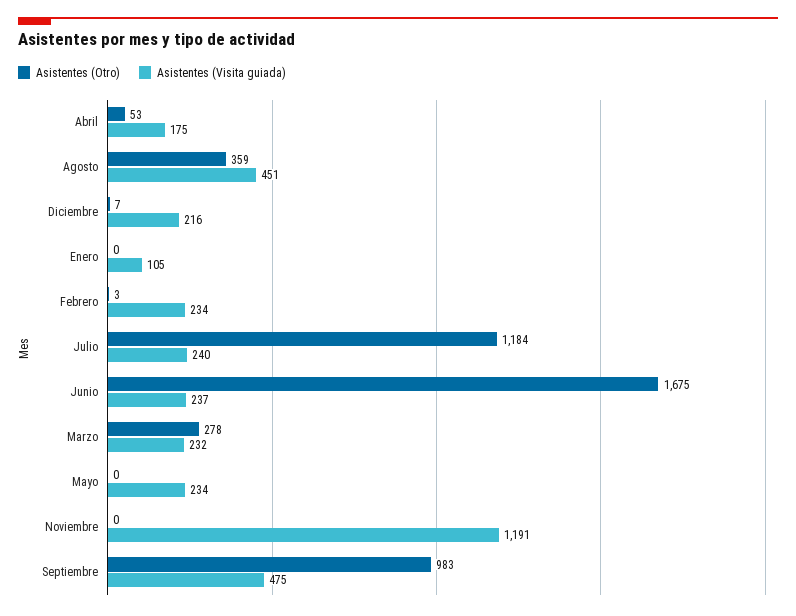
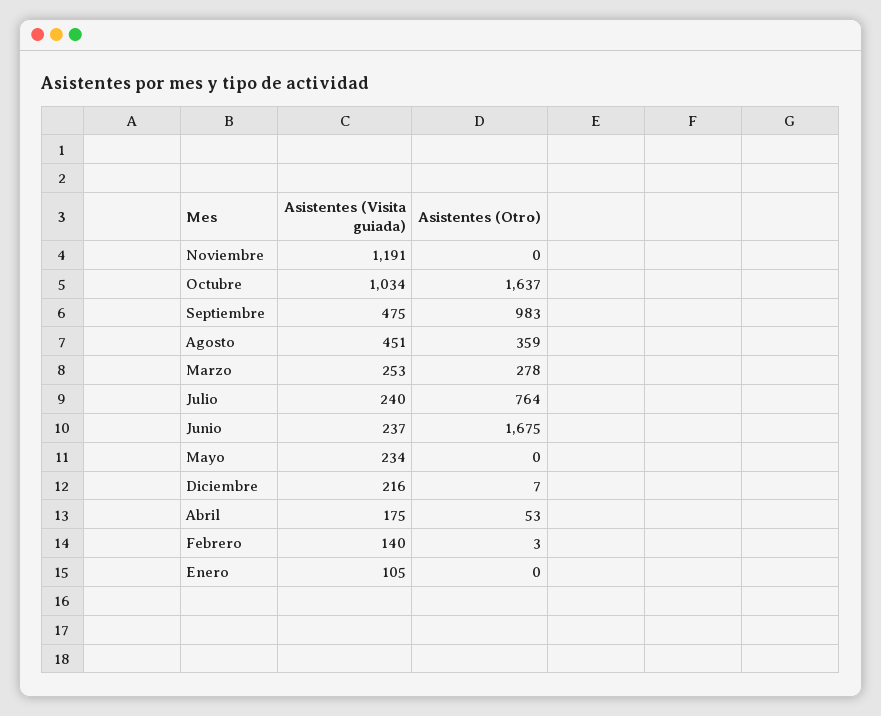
  {
    "Asistentes (Otro)": {
      "Abril": 53,
      "Agosto": 359,
      "Diciembre": 7,
      "Enero": 0,
      "Febrero": 3,
-     "Julio": 1184,
+     "Julio": 764,
      "Junio": 1675,
      "Marzo": 278,
      "Mayo": 0,
      "Noviembre": 0,
-     "Septiembre": 983
+     "Septiembre": 983,
+     "Octubre": 1637
    },
    "Asistentes (Visita guiada)": {
      "Abril": 175,
      "Agosto": 451,
      "Diciembre": 216,
      "Enero": 105,
-     "Febrero": 234,
+     "Febrero": 140,
      "Julio": 240,
      "Junio": 237,
-     "Marzo": 232,
+     "Marzo": 253,
      "Mayo": 234,
      "Noviembre": 1191,
-     "Septiembre": 475
+     "Septiembre": 475,
+     "Octubre": 1034
    }
  }

